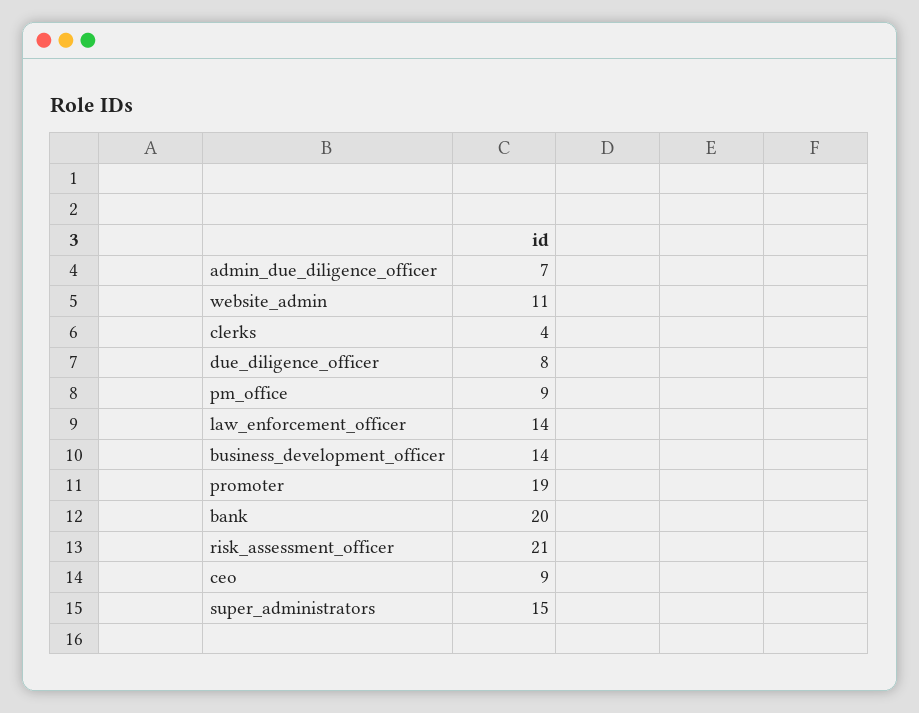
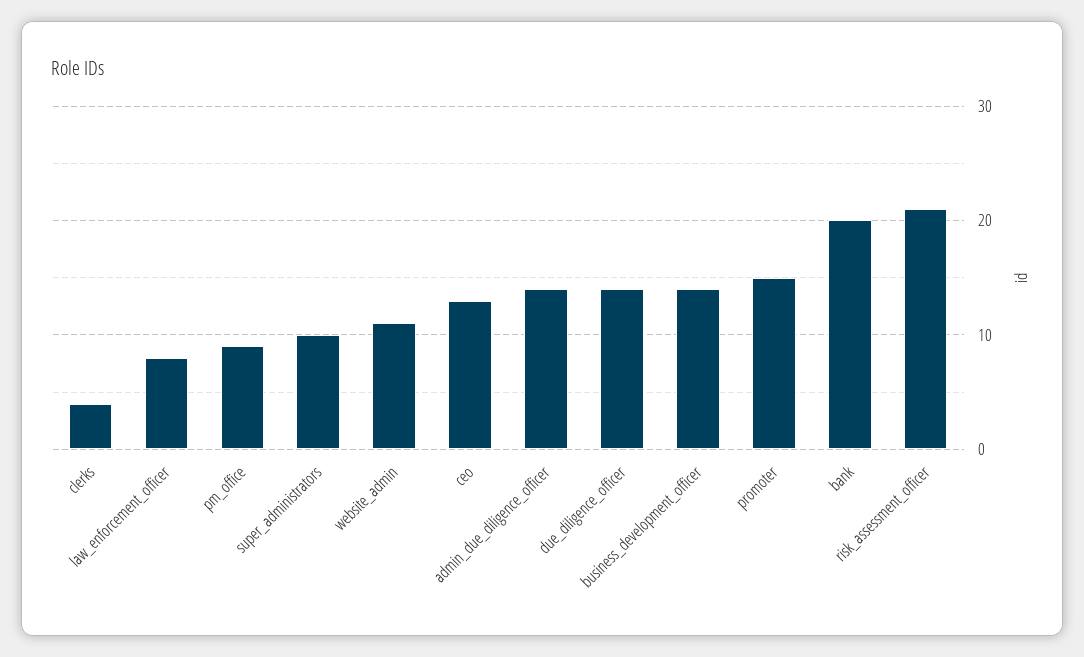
  {
-   "admin_due_diligence_officer": 7,
+   "admin_due_diligence_officer": 14,
    "website_admin": 11,
    "clerks": 4,
-   "due_diligence_officer": 8,
+   "due_diligence_officer": 14,
    "pm_office": 9,
-   "law_enforcement_officer": 14,
+   "law_enforcement_officer": 8,
    "business_development_officer": 14,
-   "promoter": 19,
+   "promoter": 15,
    "bank": 20,
    "risk_assessment_officer": 21,
-   "ceo": 9,
+   "ceo": 13,
-   "super_administrators": 15
+   "super_administrators": 10
  }

